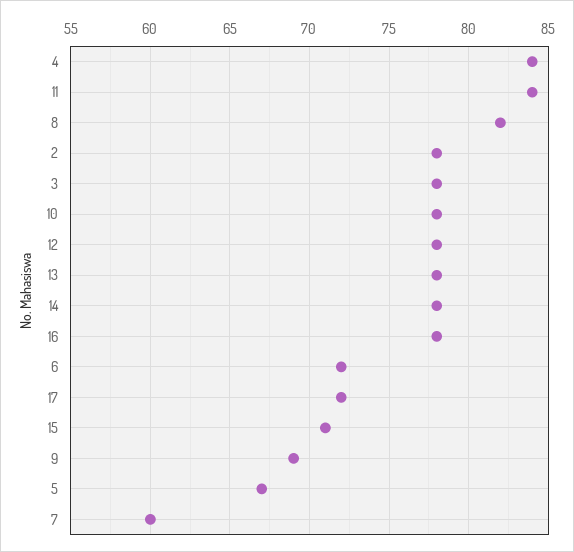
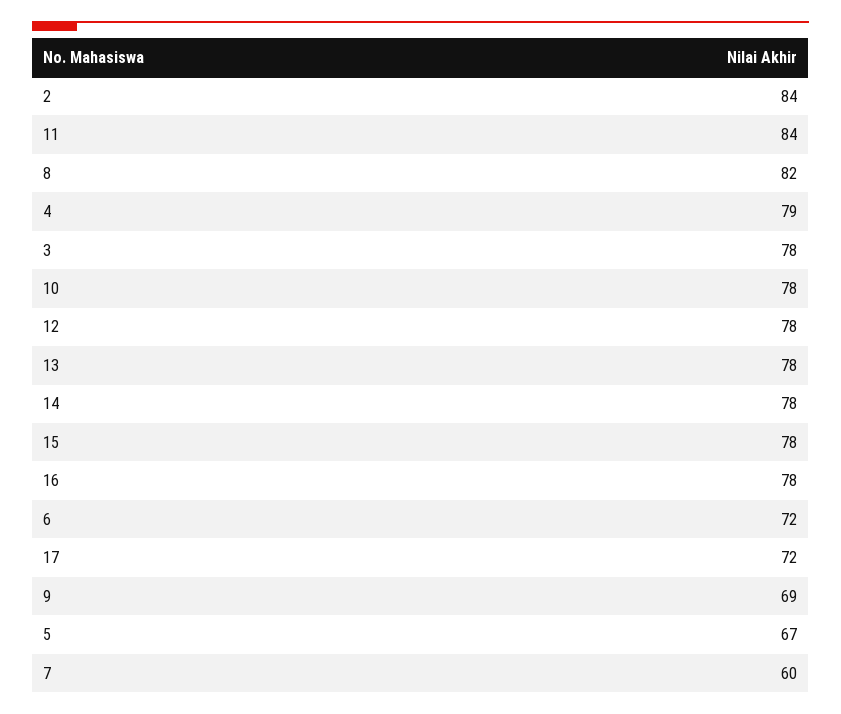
  {
-   "4": 84,
+   "4": 79,
    "11": 84,
    "8": 82,
-   "2": 78,
+   "2": 84,
    "3": 78,
    "10": 78,
    "12": 78,
    "13": 78,
    "14": 78,
    "16": 78,
    "6": 72,
    "17": 72,
-   "15": 71,
+   "15": 78,
    "9": 69,
    "5": 67,
    "7": 60
  }

